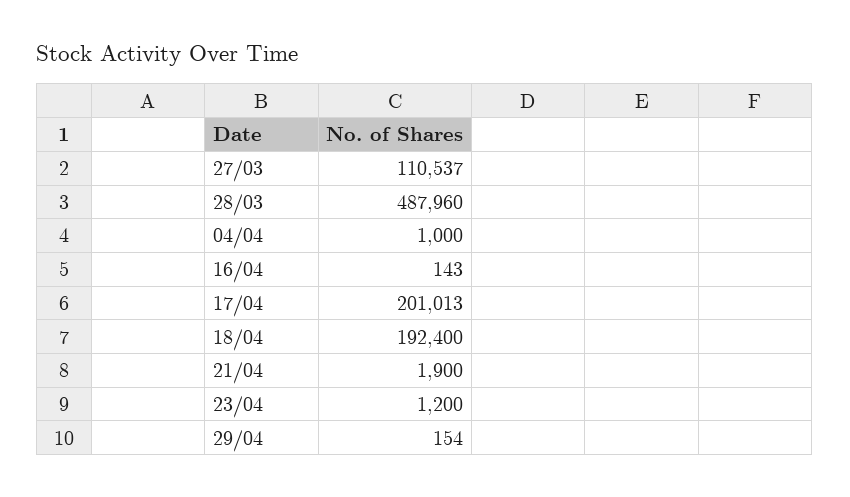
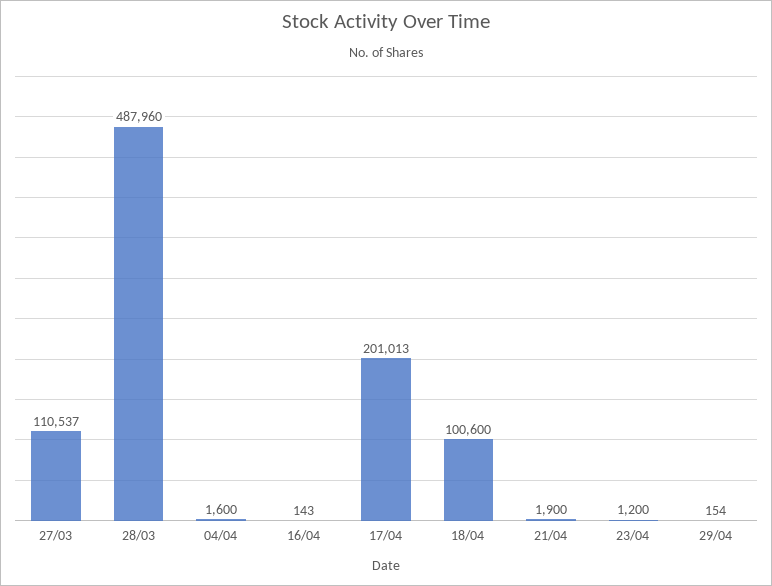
  {
    "27/03": 110537,
    "28/03": 487960,
-   "04/04": 1000,
+   "04/04": 1600,
    "16/04": 143,
    "17/04": 201013,
-   "18/04": 192400,
+   "18/04": 100600,
    "21/04": 1900,
    "23/04": 1200,
    "29/04": 154
  }

